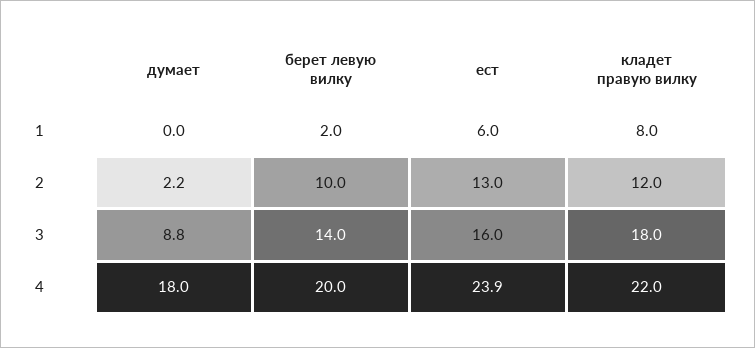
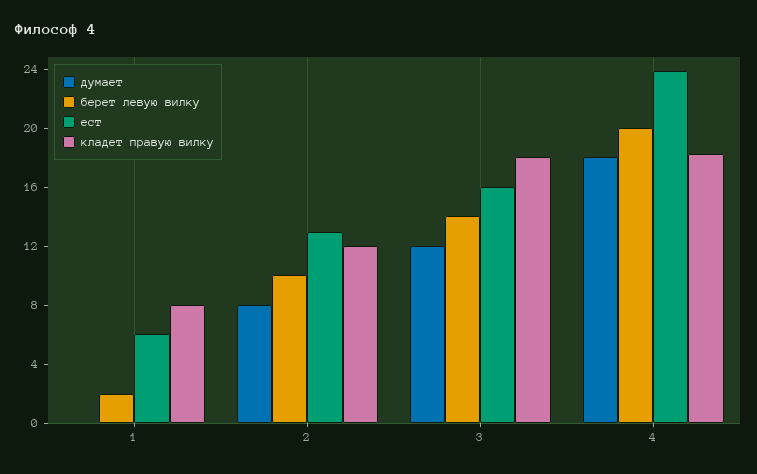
  {
    "думает": {
      "1": 0,
-     "2": 2.2,
+     "2": 8,
-     "3": 8.8,
+     "3": 12,
      "4": 18
    },
    "берет левую вилку": {
      "1": 2,
      "2": 10,
      "3": 14,
      "4": 20
    },
    "ест": {
      "1": 6,
      "2": 13,
      "3": 16,
      "4": 23.9
    },
    "кладет правую вилку": {
      "1": 8,
      "2": 12,
      "3": 18,
-     "4": 22
+     "4": 18
    }
  }

